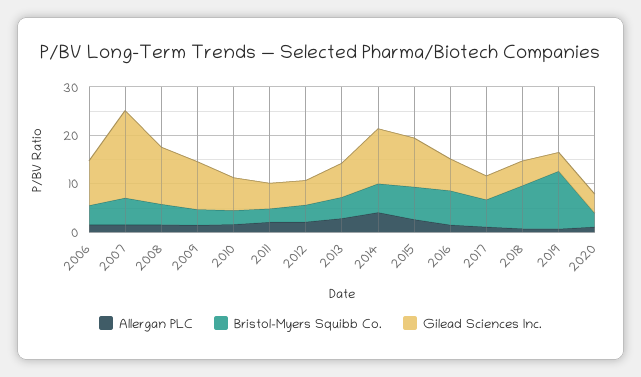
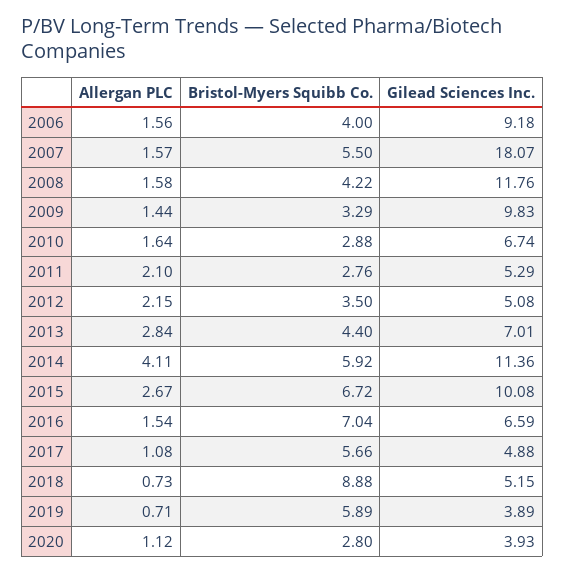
  {
    "Allergan PLC": {
      "2006": 1.56,
      "2007": 1.57,
      "2008": 1.58,
      "2009": 1.44,
      "2010": 1.64,
      "2011": 2.1,
      "2012": 2.15,
      "2013": 2.84,
      "2014": 4.11,
      "2015": 2.67,
      "2016": 1.54,
      "2017": 1.08,
      "2018": 0.73,
      "2019": 0.71,
      "2020": 1.12
    },
    "Bristol-Myers Squibb Co.": {
      "2006": 4,
      "2007": 5.5,
      "2008": 4.22,
      "2009": 3.29,
      "2010": 2.88,
      "2011": 2.76,
      "2012": 3.5,
      "2013": 4.4,
      "2014": 5.92,
      "2015": 6.72,
      "2016": 7.04,
      "2017": 5.66,
      "2018": 8.88,
-     "2019": 12,
+     "2019": 5.89,
      "2020": 2.8
    },
    "Gilead Sciences Inc.": {
      "2006": 9.18,
      "2007": 18.07,
      "2008": 11.76,
      "2009": 9.83,
      "2010": 6.74,
      "2011": 5.29,
      "2012": 5.08,
      "2013": 7.01,
      "2014": 11.36,
      "2015": 10.08,
      "2016": 6.59,
      "2017": 4.88,
      "2018": 5.15,
      "2019": 3.89,
      "2020": 3.93
    }
  }

